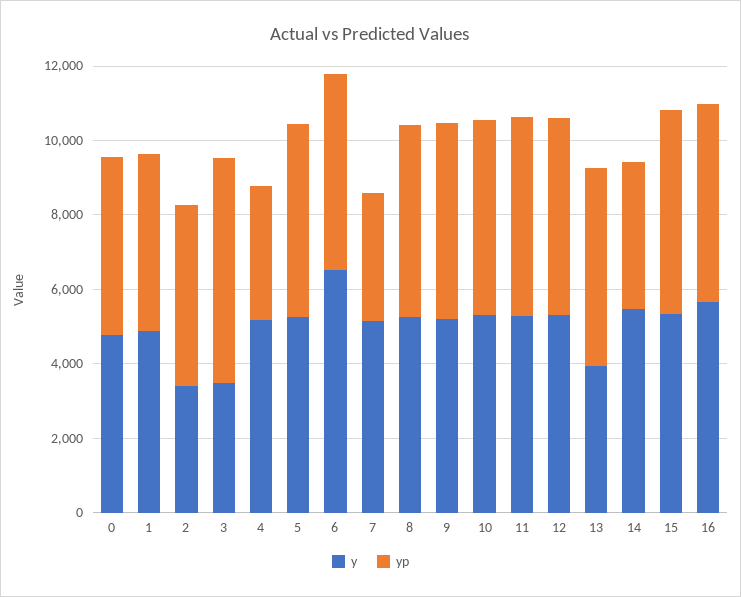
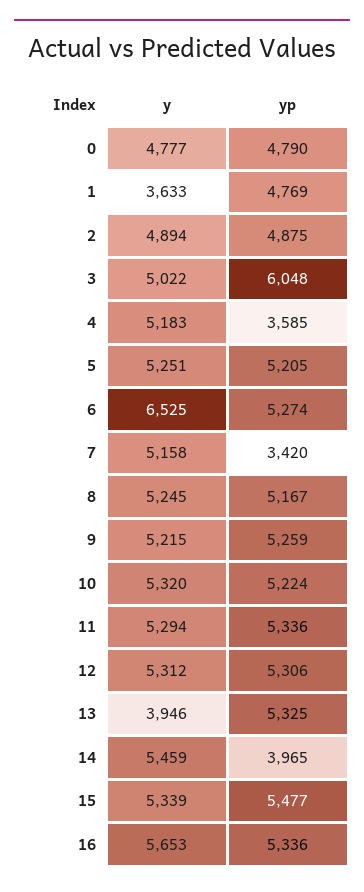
  {
    "y": {
      "0": 4777,
-     "1": 5000,
+     "1": 3633,
-     "2": 3500,
+     "2": 4894,
-     "3": 3500,
+     "3": 5022,
      "4": 5183,
      "5": 5251,
      "6": 6525,
      "7": 5158,
      "8": 5245,
      "9": 5215,
      "10": 5320,
      "11": 5294,
      "12": 5312,
      "13": 3946,
      "14": 5459,
      "15": 5339,
      "16": 5653
    },
    "yp": {
      "0": 4790,
      "1": 4769,
      "2": 4875,
      "3": 6048,
      "4": 3585,
      "5": 5205,
      "6": 5274,
      "7": 3420,
      "8": 5167,
      "9": 5259,
      "10": 5224,
      "11": 5336,
      "12": 5306,
      "13": 5325,
      "14": 3965,
      "15": 5477,
      "16": 5336
    }
  }

